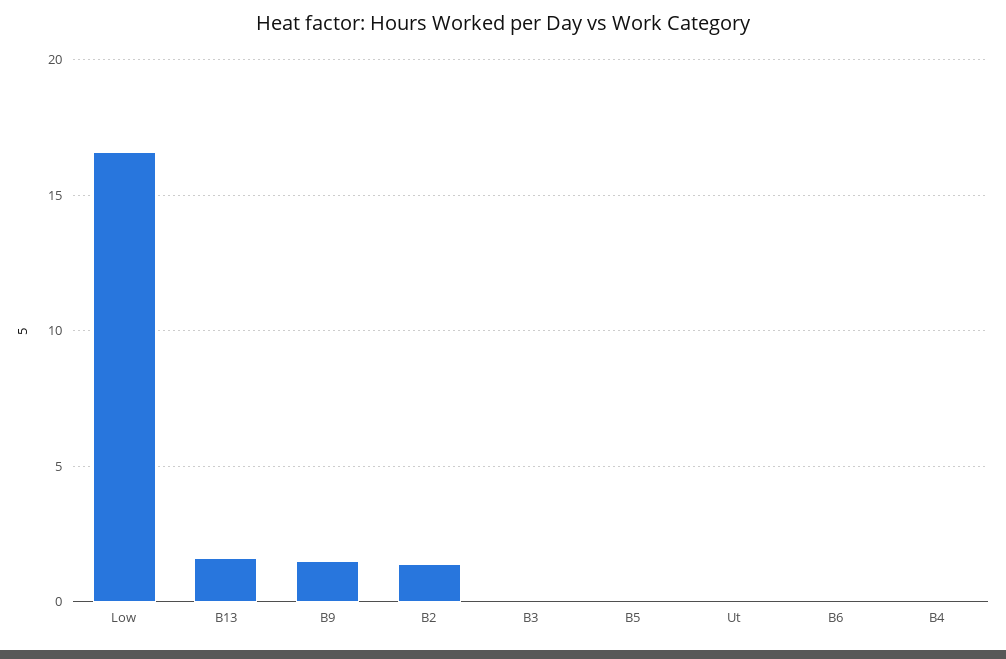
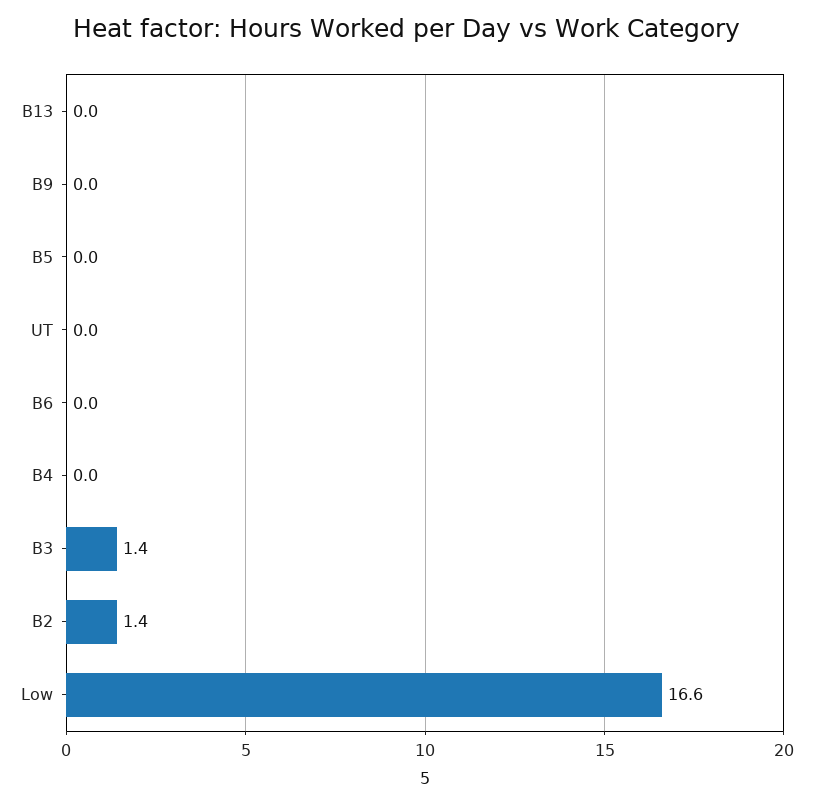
  {
    "Low": 16.6,
-   "B13": 1.5,
+   "B13": 0,
-   "B9": 1.5,
+   "B9": 0,
    "B2": 1.4,
-   "B3": 0,
+   "B3": 1.4,
    "B5": 0,
    "Ut": 0,
    "B6": 0,
    "B4": 0
  }

